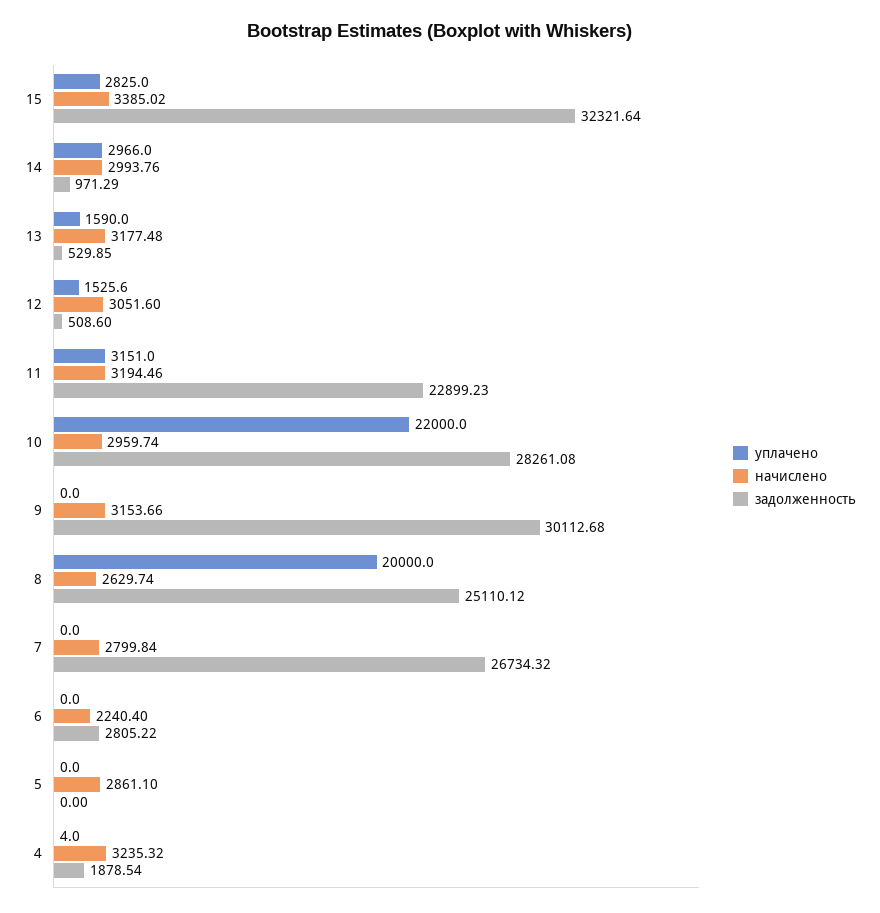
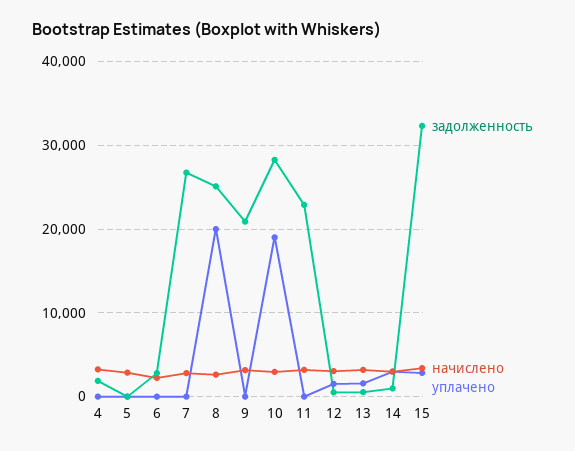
  {
    "уплачено": {
      "15": 2825,
      "14": 2966,
      "13": 1590,
      "12": 1525.6,
-     "11": 3151,
+     "11": 0,
-     "10": 22000,
+     "10": 19000,
      "9": 0,
      "8": 20000,
      "7": 0,
      "6": 0,
      "5": 0,
      "4": 4
    },
    "начислено": {
      "15": 3385.02,
      "14": 2993.76,
      "13": 3177.48,
      "12": 3051.6,
      "11": 3194.46,
      "10": 2959.74,
      "9": 3153.66,
      "8": 2629.74,
      "7": 2799.84,
      "6": 2240.4,
      "5": 2861.1,
      "4": 3235.32
    },
    "задолженность": {
      "15": 32321.64,
      "14": 971.29,
      "13": 529.85,
      "12": 508.6,
      "11": 22899.23,
      "10": 28261.08,
-     "9": 30112.68,
+     "9": 21000,
      "8": 25110.12,
      "7": 26734.32,
      "6": 2805.22,
      "5": 0,
      "4": 1878.54
    }
  }

